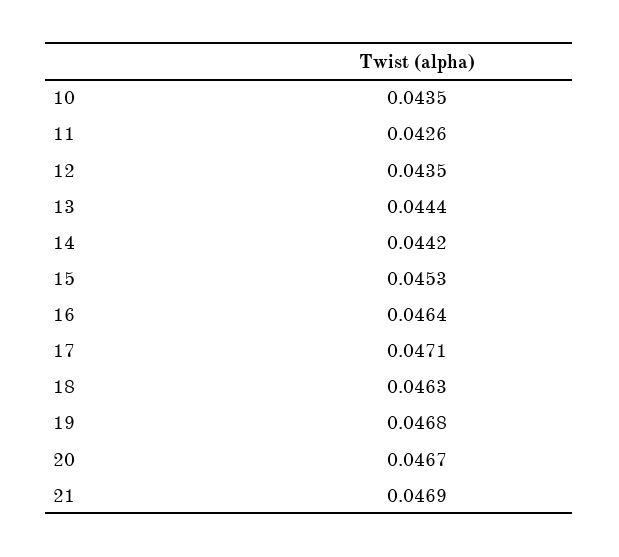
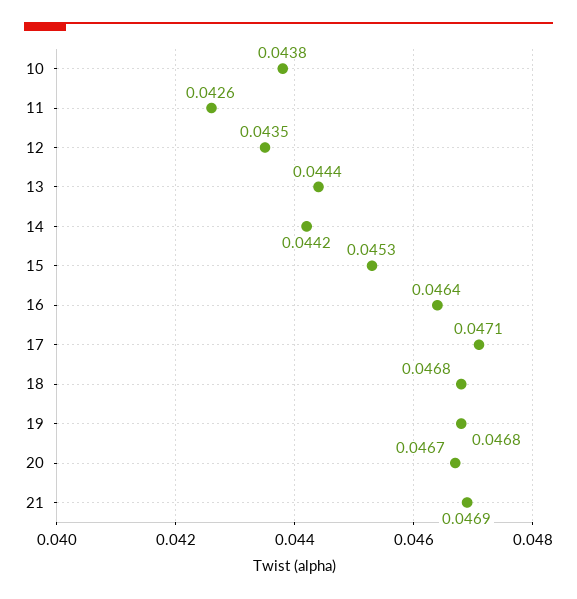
  {
-   "10": 0.0435,
+   "10": 0.0438,
    "11": 0.0426,
    "12": 0.0435,
    "13": 0.0444,
    "14": 0.0442,
    "15": 0.0453,
    "16": 0.0464,
    "17": 0.0471,
-   "18": 0.0463,
+   "18": 0.0468,
    "19": 0.0468,
    "20": 0.0467,
    "21": 0.0469
  }

